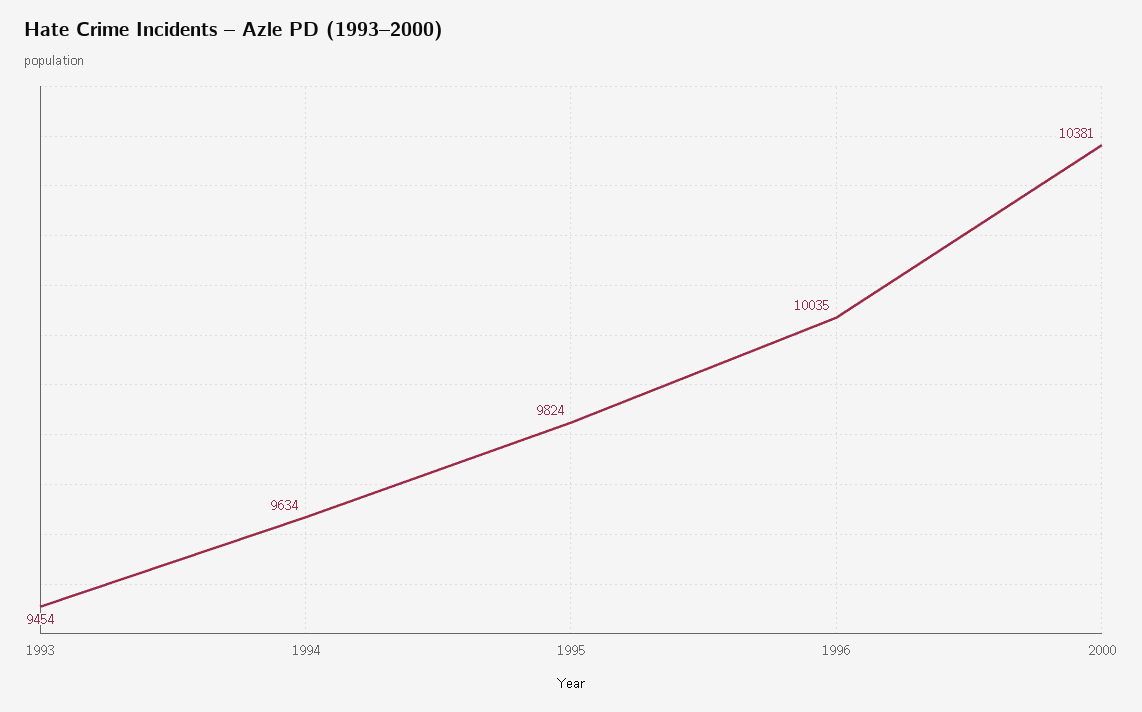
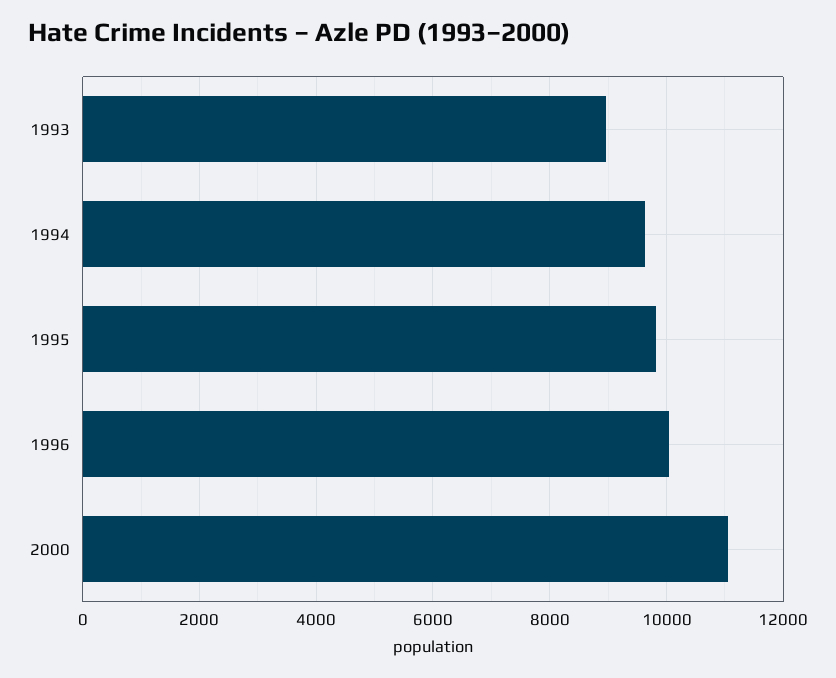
  {
-   "1993": 9454,
+   "1993": 9000,
    "1994": 9634,
    "1995": 9824,
    "1996": 10035,
-   "2000": 10381
+   "2000": 11000
  }

